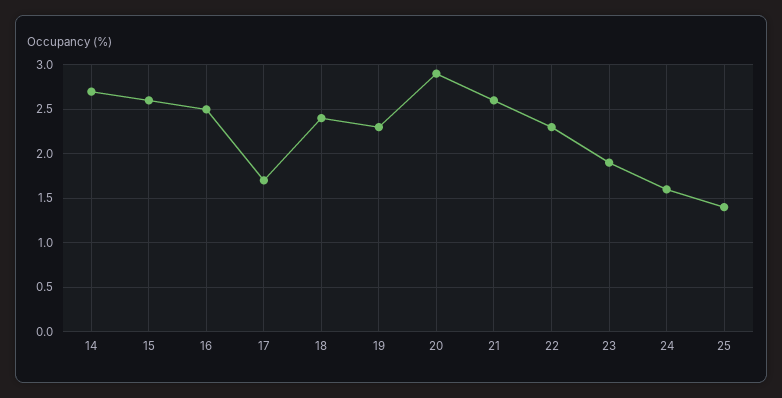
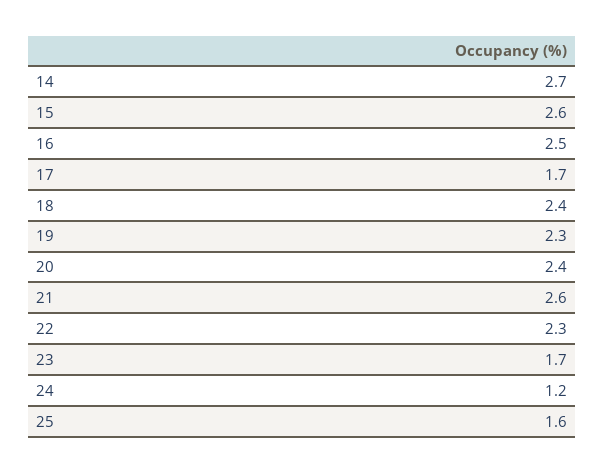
  {
    "14": 2.7,
    "15": 2.6,
    "16": 2.5,
    "17": 1.7,
    "18": 2.4,
    "19": 2.3,
-   "20": 2.9,
+   "20": 2.4,
    "21": 2.6,
    "22": 2.3,
-   "23": 1.9,
+   "23": 1.7,
-   "24": 1.6,
+   "24": 1.2,
-   "25": 1.4
+   "25": 1.6
  }

